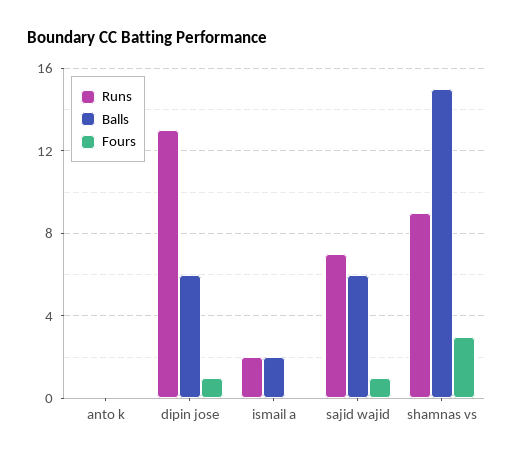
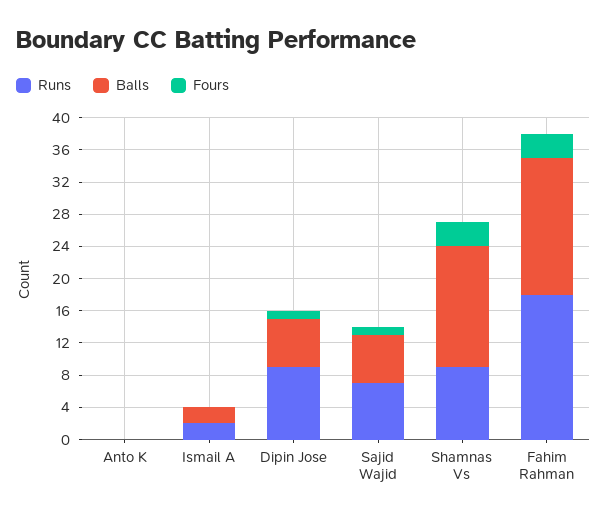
  {
    "Runs": {
      "anto k": 0,
-     "dipin jose": 13,
+     "dipin jose": 9,
      "ismail a": 2,
      "sajid wajid": 7,
-     "shamnas vs": 9
+     "shamnas vs": 9,
+     "Fahim Rahman": 18
    },
    "Balls": {
      "anto k": 0,
      "dipin jose": 6,
      "ismail a": 2,
      "sajid wajid": 6,
-     "shamnas vs": 15
+     "shamnas vs": 15,
+     "Fahim Rahman": 17
    },
    "Fours": {
      "anto k": 0,
      "dipin jose": 1,
      "ismail a": 0,
      "sajid wajid": 1,
-     "shamnas vs": 3
+     "shamnas vs": 3,
+     "Fahim Rahman": 3
    }
  }

